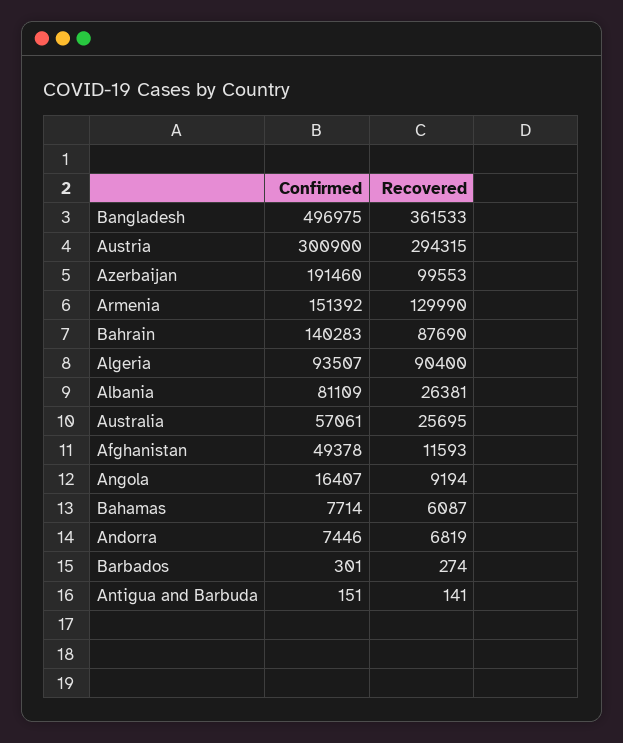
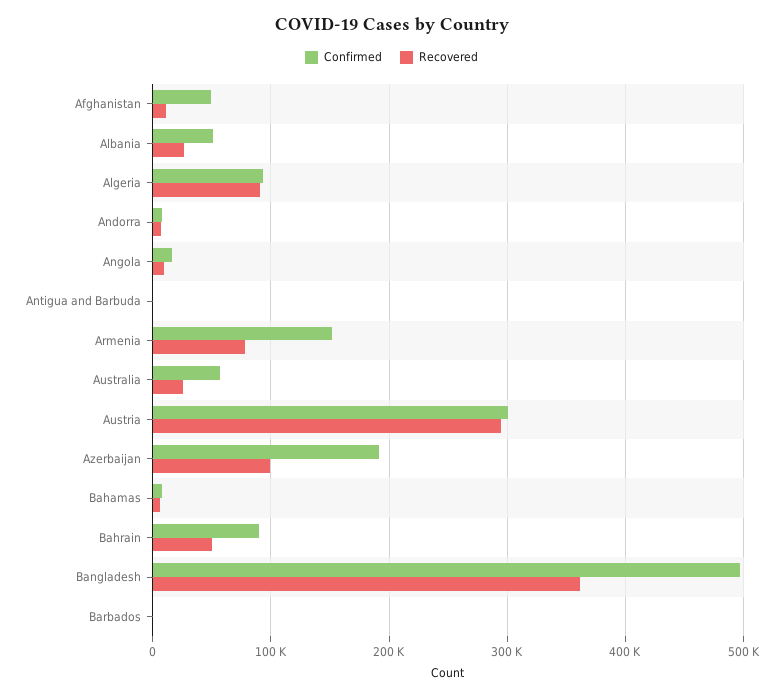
  {
    "Confirmed": {
      "Bangladesh": 496975,
      "Austria": 300900,
      "Azerbaijan": 191460,
      "Armenia": 151392,
-     "Bahrain": 140283,
+     "Bahrain": 90000,
      "Algeria": 93507,
-     "Albania": 81109,
+     "Albania": 50000,
      "Australia": 57061,
      "Afghanistan": 49378,
      "Angola": 16407,
      "Bahamas": 7714,
      "Andorra": 7446,
      "Barbados": 301,
      "Antigua and Barbuda": 151
    },
    "Recovered": {
      "Bangladesh": 361533,
      "Austria": 294315,
      "Azerbaijan": 99553,
-     "Armenia": 129990,
+     "Armenia": 80000,
-     "Bahrain": 87690,
+     "Bahrain": 50000,
      "Algeria": 90400,
      "Albania": 26381,
      "Australia": 25695,
      "Afghanistan": 11593,
      "Angola": 9194,
      "Bahamas": 6087,
      "Andorra": 6819,
      "Barbados": 274,
      "Antigua and Barbuda": 141
    }
  }

